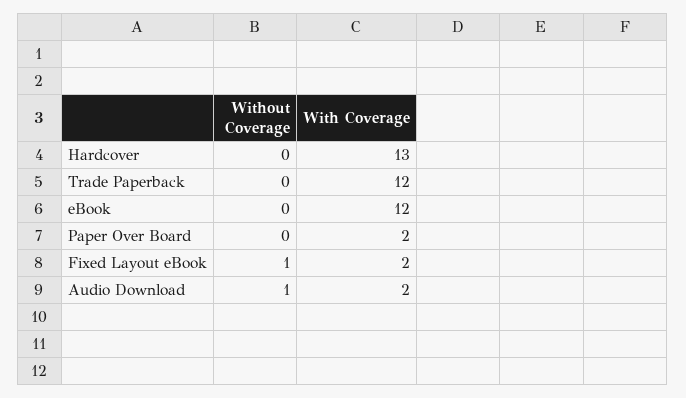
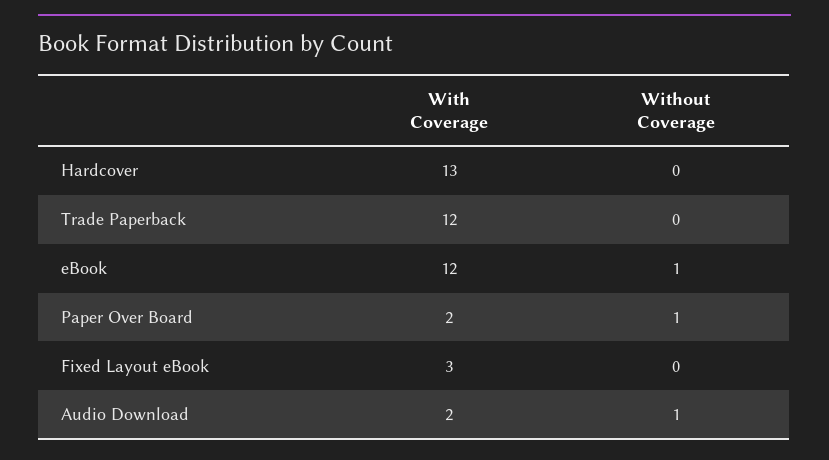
  {
    "Without Coverage": {
      "Hardcover": 0,
      "Trade Paperback": 0,
-     "eBook": 0,
+     "eBook": 1,
-     "Paper Over Board": 0,
+     "Paper Over Board": 1,
-     "Fixed Layout eBook": 1,
+     "Fixed Layout eBook": 0,
      "Audio Download": 1
    },
    "With Coverage": {
      "Hardcover": 13,
      "Trade Paperback": 12,
      "eBook": 12,
      "Paper Over Board": 2,
-     "Fixed Layout eBook": 2,
+     "Fixed Layout eBook": 3,
      "Audio Download": 2
    }
  }

